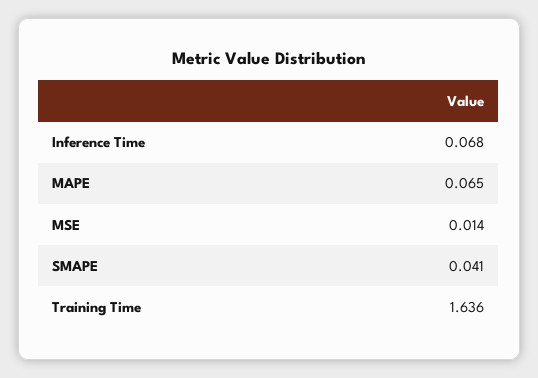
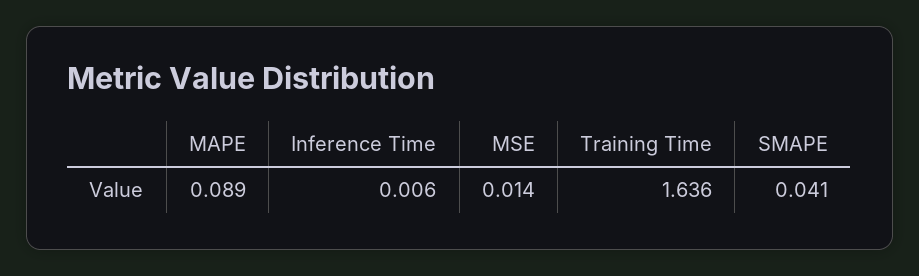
  {
-   "Inference Time": 0.068,
+   "Inference Time": 0.006,
-   "MAPE": 0.065,
+   "MAPE": 0.089,
    "MSE": 0.014,
    "SMAPE": 0.041,
    "Training Time": 1.636
  }

